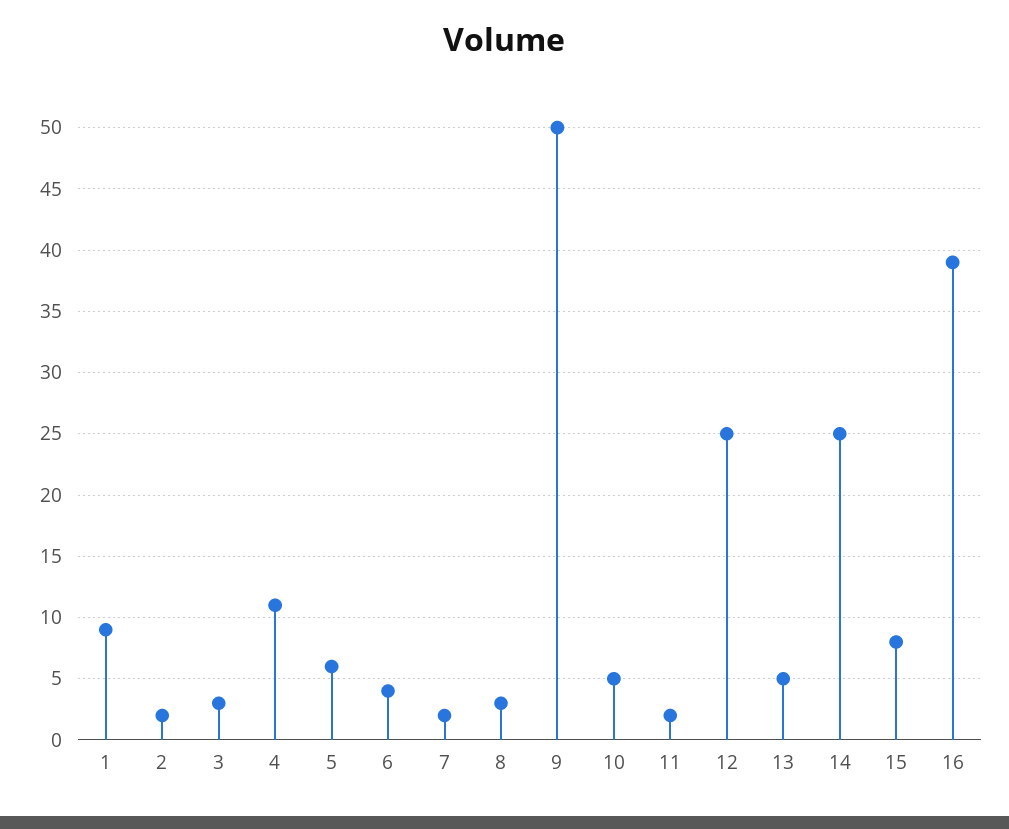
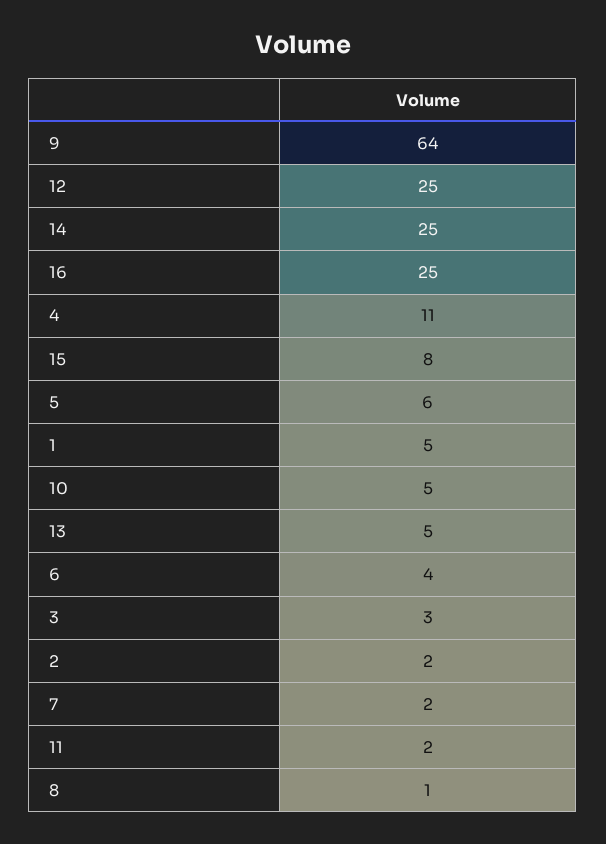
  {
-   "1": 9,
+   "1": 5,
    "2": 2,
    "3": 3,
    "4": 11,
    "5": 6,
    "6": 4,
    "7": 2,
-   "8": 3,
+   "8": 1,
-   "9": 50,
+   "9": 64,
    "10": 5,
    "11": 2,
    "12": 25,
    "13": 5,
    "14": 25,
    "15": 8,
-   "16": 39
+   "16": 25
  }

